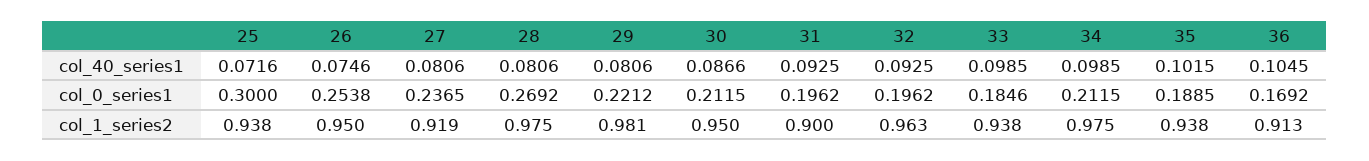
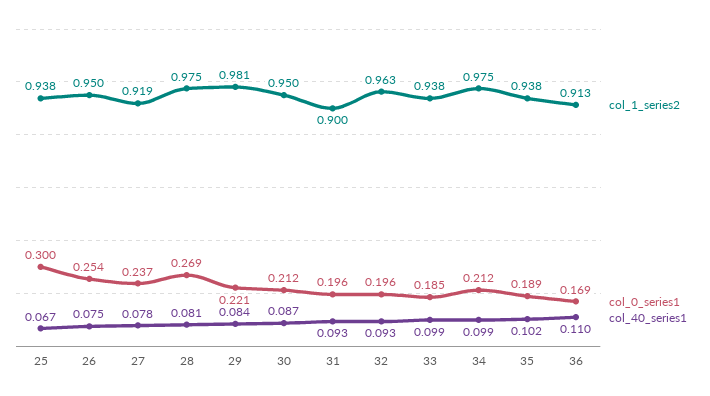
  {
    "col_40_series1": {
-     "25": 0.0716,
+     "25": 0.067,
      "26": 0.0746,
-     "27": 0.0806,
+     "27": 0.078,
      "28": 0.0806,
-     "29": 0.0806,
+     "29": 0.084,
      "30": 0.0866,
      "31": 0.0925,
      "32": 0.0925,
      "33": 0.0985,
      "34": 0.0985,
      "35": 0.1015,
-     "36": 0.1045
+     "36": 0.11
    },
    "col_0_series1": {
      "25": 0.3,
      "26": 0.2538,
      "27": 0.2365,
      "28": 0.2692,
      "29": 0.2212,
      "30": 0.2115,
      "31": 0.1962,
      "32": 0.1962,
      "33": 0.1846,
      "34": 0.2115,
      "35": 0.1885,
      "36": 0.1692
    },
    "col_1_series2": {
      "25": 0.938,
      "26": 0.95,
      "27": 0.919,
      "28": 0.975,
      "29": 0.981,
      "30": 0.95,
      "31": 0.9,
      "32": 0.963,
      "33": 0.938,
      "34": 0.975,
      "35": 0.938,
      "36": 0.913
    }
  }

